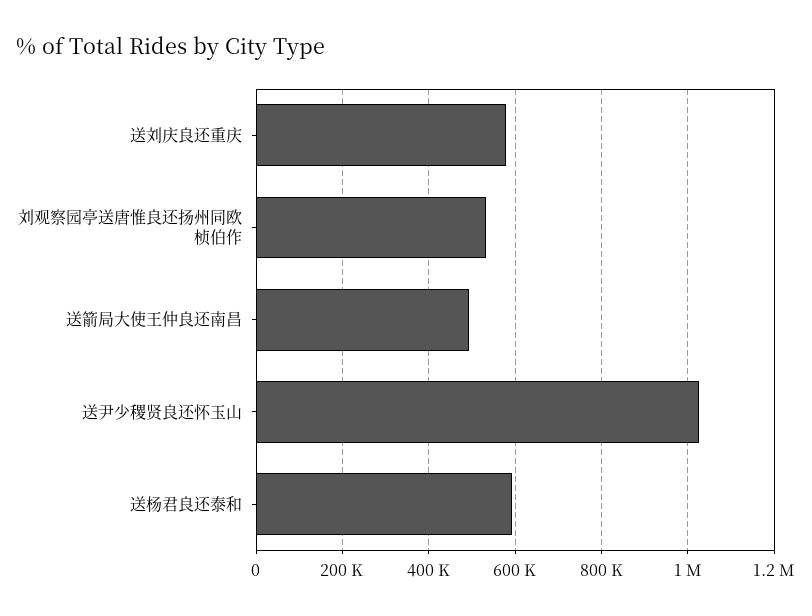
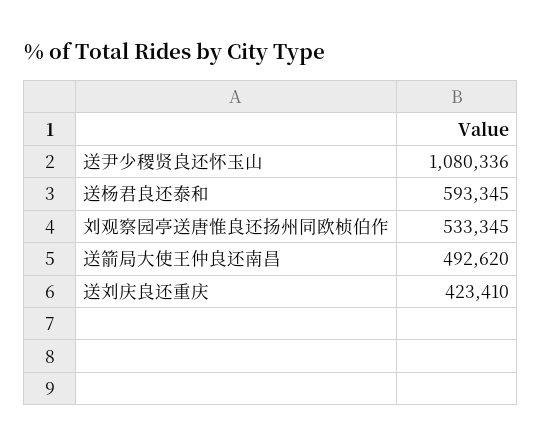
  {
-   "送刘庆良还重庆": 580000,
+   "送刘庆良还重庆": 423410,
    "刘观察园亭送唐惟良还扬州同欧桢伯作": 533345,
    "送箭局大使王仲良还南昌": 492620,
-   "送尹少稷贤良还怀玉山": 1020000,
+   "送尹少稷贤良还怀玉山": 1080336,
    "送杨君良还泰和": 593345
  }

